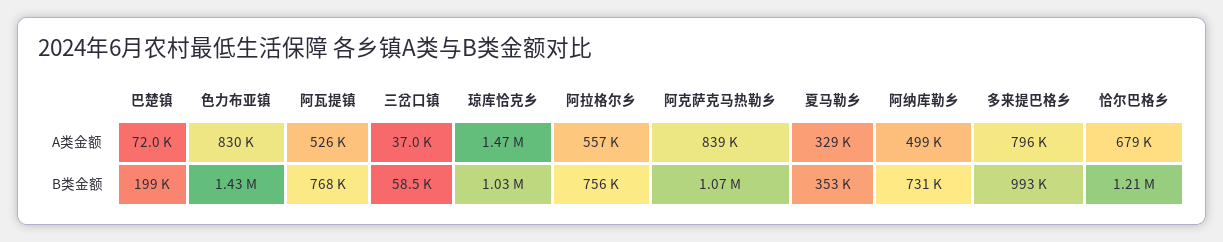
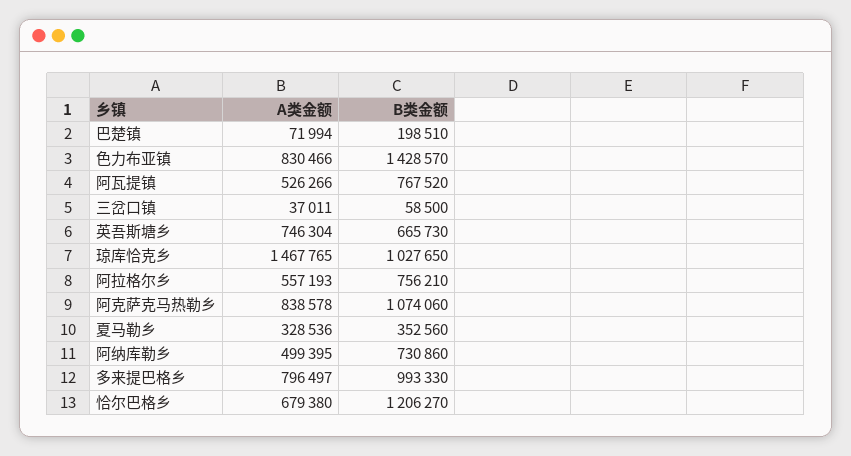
  {
    "巴楚镇": {
      "A类金额": 71994,
      "B类金额": 198510
    },
    "色力布亚镇": {
      "A类金额": 830466,
      "B类金额": 1428570
    },
    "阿瓦提镇": {
      "A类金额": 526266,
      "B类金额": 767520
    },
    "三岔口镇": {
      "A类金额": 37011,
      "B类金额": 58500
    },
    "琼库恰克乡": {
      "A类金额": 1467765,
      "B类金额": 1027650
    },
    "阿拉格尔乡": {
      "A类金额": 557193,
      "B类金额": 756210
    },
    "阿克萨克马热勒乡": {
      "A类金额": 838578,
      "B类金额": 1074060
    },
    "夏马勒乡": {
      "A类金额": 328536,
      "B类金额": 352560
    },
    "阿纳库勒乡": {
      "A类金额": 499395,
      "B类金额": 730860
    },
    "多来提巴格乡": {
      "A类金额": 796497,
      "B类金额": 993330
    },
    "恰尔巴格乡": {
      "A类金额": 679380,
      "B类金额": 1206270
-   }
+   },
+   "英吾斯塘乡": {
+     "A类金额": 746304,
+     "B类金额": 665730
+   }
  }

